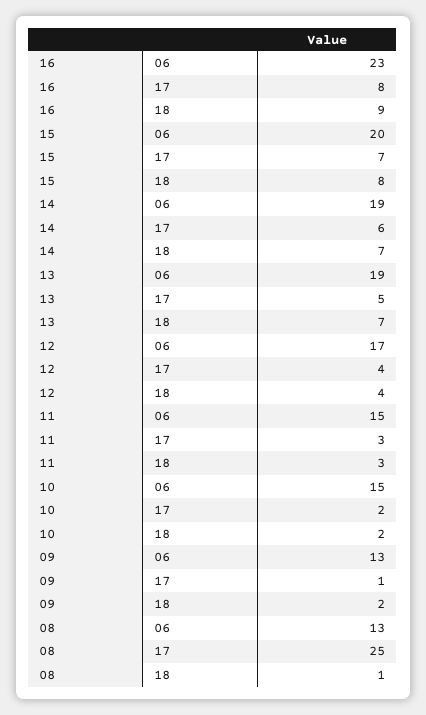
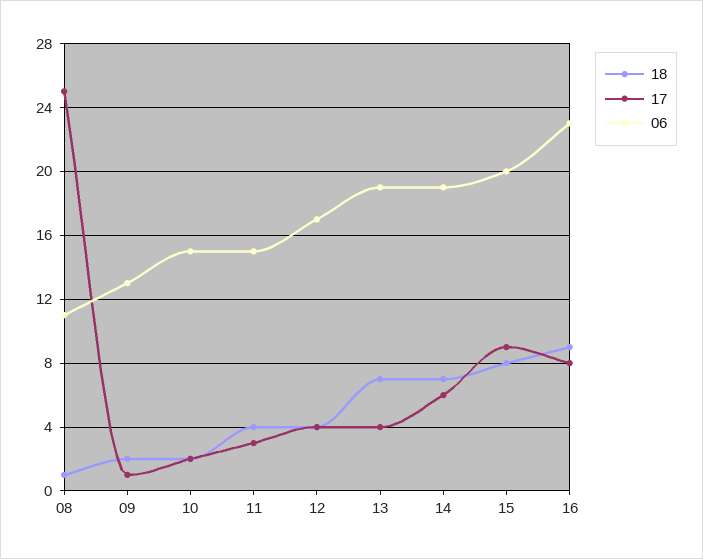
  {
    "06": {
      "16": 23,
      "15": 20,
      "14": 19,
      "13": 19,
      "12": 17,
      "11": 15,
      "10": 15,
      "09": 13,
-     "08": 13
+     "08": 11
    },
    "17": {
      "16": 8,
-     "15": 7,
+     "15": 9,
      "14": 6,
-     "13": 5,
+     "13": 4,
      "12": 4,
      "11": 3,
      "10": 2,
      "09": 1,
      "08": 25
    },
    "18": {
      "16": 9,
      "15": 8,
      "14": 7,
      "13": 7,
      "12": 4,
-     "11": 3,
+     "11": 4,
      "10": 2,
      "09": 2,
      "08": 1
    }
  }

